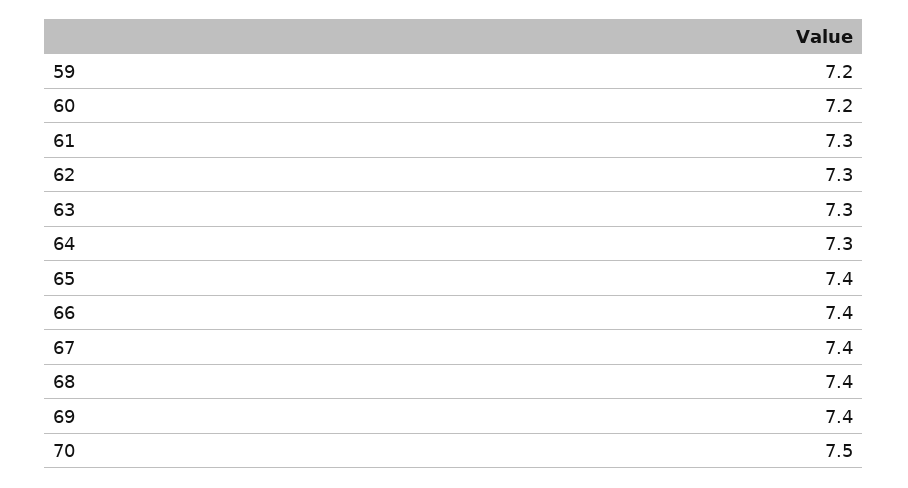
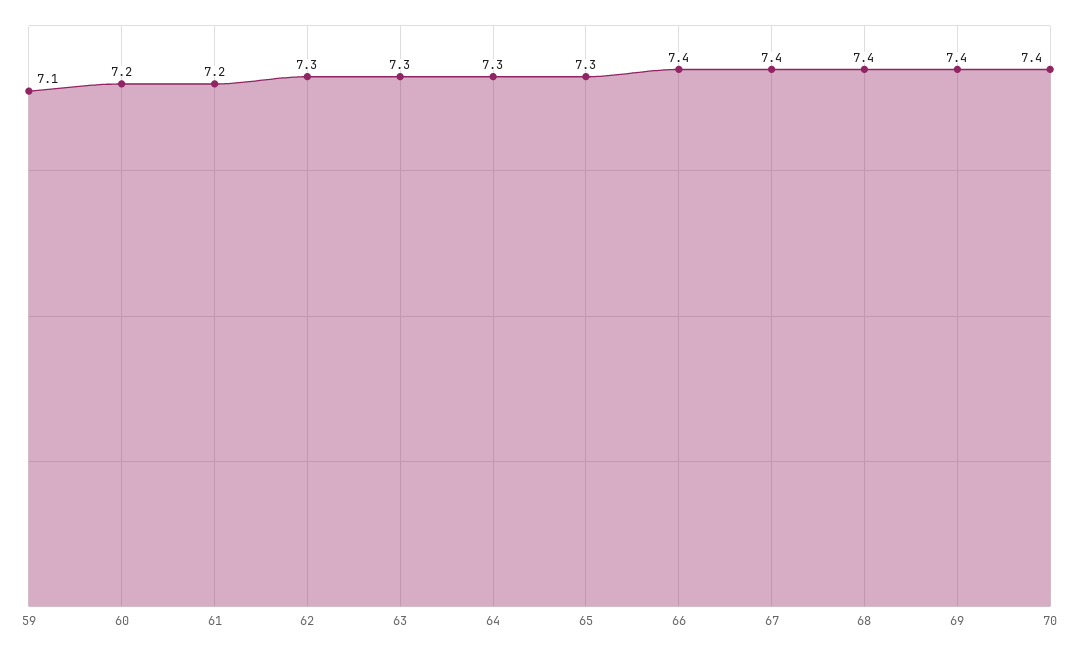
  {
-   "59": 7.2,
+   "59": 7.1,
    "60": 7.2,
-   "61": 7.3,
+   "61": 7.2,
    "62": 7.3,
    "63": 7.3,
    "64": 7.3,
-   "65": 7.4,
+   "65": 7.3,
    "66": 7.4,
    "67": 7.4,
    "68": 7.4,
    "69": 7.4,
-   "70": 7.5
+   "70": 7.4
  }

